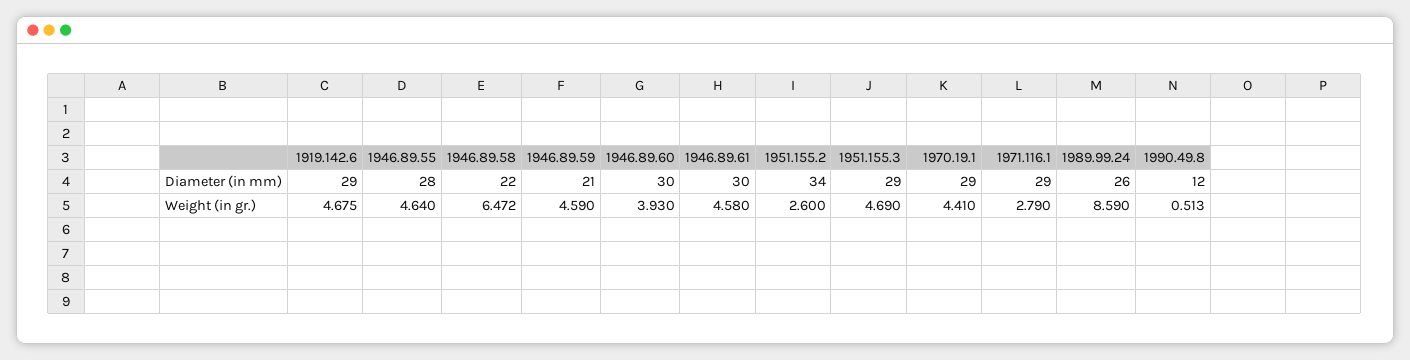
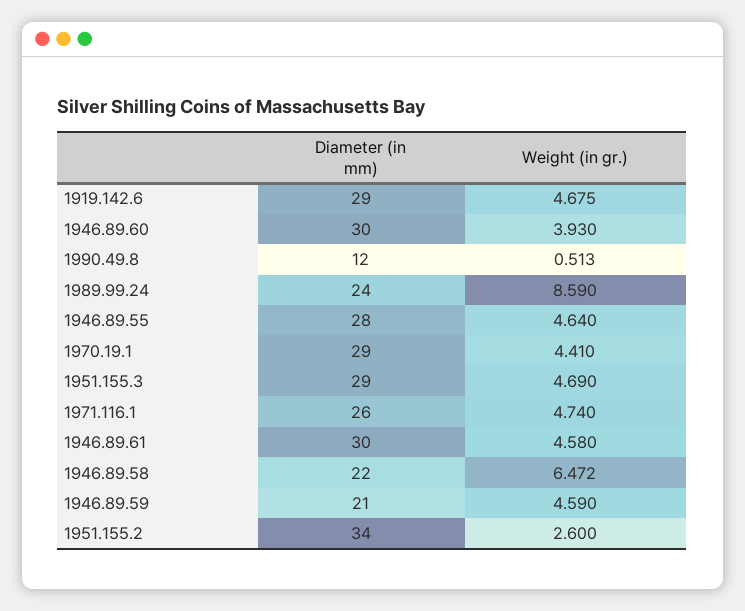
  {
    "1919.142.6": {
      "Diameter (in mm)": 29,
      "Weight (in gr.)": 4.675
    },
    "1946.89.55": {
      "Diameter (in mm)": 28,
      "Weight (in gr.)": 4.64
    },
    "1946.89.58": {
      "Diameter (in mm)": 22,
      "Weight (in gr.)": 6.472
    },
    "1946.89.59": {
      "Diameter (in mm)": 21,
      "Weight (in gr.)": 4.59
    },
    "1946.89.60": {
      "Diameter (in mm)": 30,
      "Weight (in gr.)": 3.93
    },
    "1946.89.61": {
      "Diameter (in mm)": 30,
      "Weight (in gr.)": 4.58
    },
    "1951.155.2": {
      "Diameter (in mm)": 34,
      "Weight (in gr.)": 2.6
    },
    "1951.155.3": {
      "Diameter (in mm)": 29,
      "Weight (in gr.)": 4.69
    },
    "1970.19.1": {
      "Diameter (in mm)": 29,
      "Weight (in gr.)": 4.41
    },
    "1971.116.1": {
-     "Diameter (in mm)": 29,
+     "Diameter (in mm)": 26,
-     "Weight (in gr.)": 2.79
+     "Weight (in gr.)": 4.74
    },
    "1989.99.24": {
-     "Diameter (in mm)": 26,
+     "Diameter (in mm)": 24,
      "Weight (in gr.)": 8.59
    },
    "1990.49.8": {
      "Diameter (in mm)": 12,
      "Weight (in gr.)": 0.513
    }
  }

